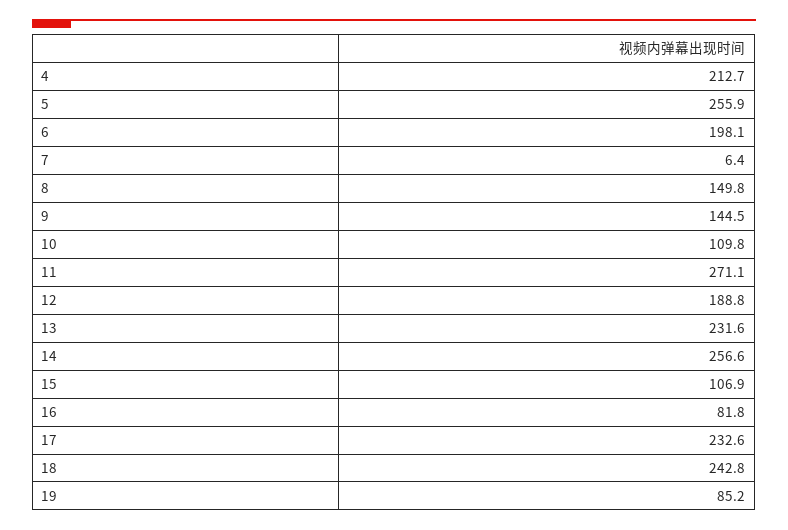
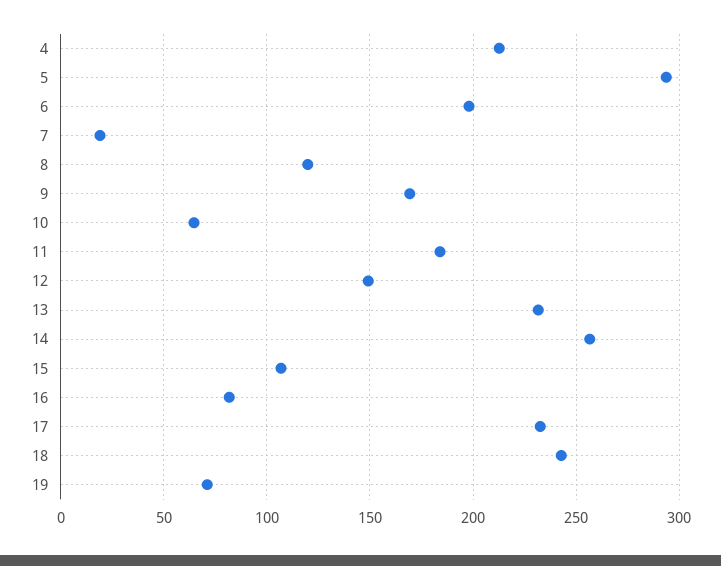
  {
    "4": 212.7,
-   "5": 255.9,
+   "5": 295,
    "6": 198.1,
-   "7": 6.4,
+   "7": 20,
-   "8": 149.8,
+   "8": 120,
-   "9": 144.5,
+   "9": 170,
-   "10": 109.8,
+   "10": 65,
-   "11": 271.1,
+   "11": 185,
-   "12": 188.8,
+   "12": 150,
    "13": 231.6,
    "14": 256.6,
    "15": 106.9,
    "16": 81.8,
    "17": 232.6,
    "18": 242.8,
-   "19": 85.2
+   "19": 70
  }

